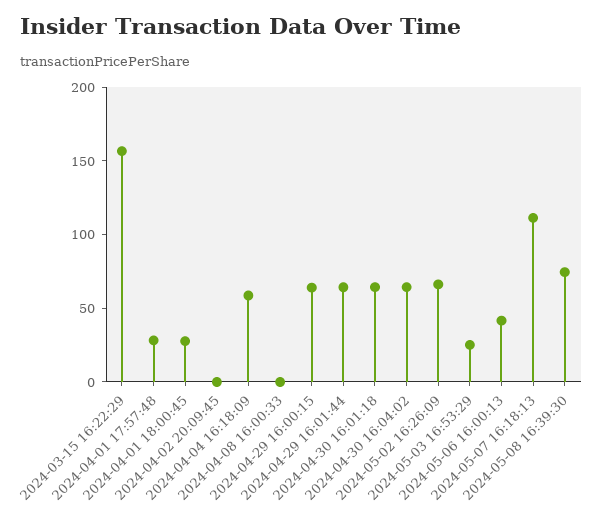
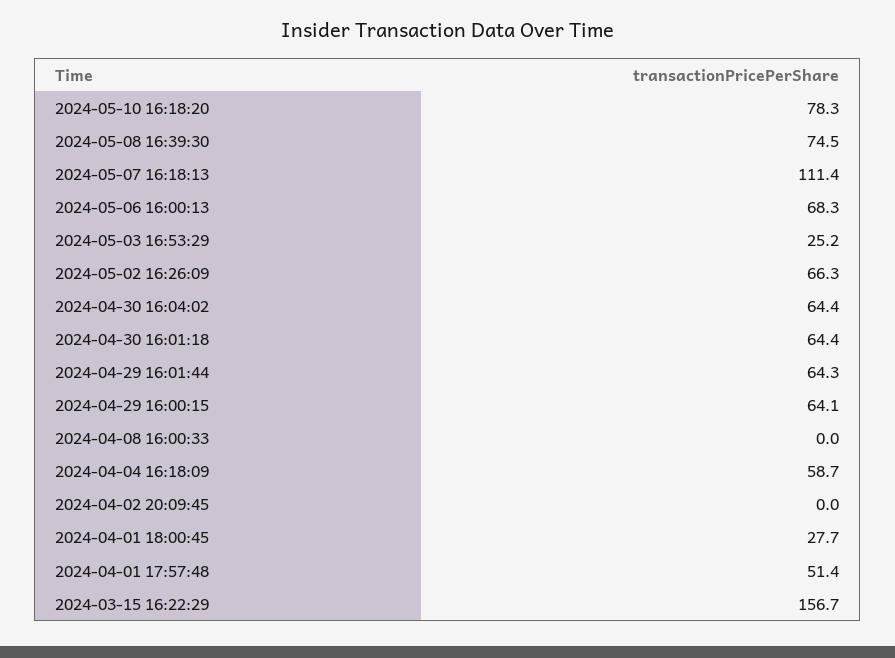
  {
    "2024-03-15 16:22:29": 156.7,
-   "2024-04-01 17:57:48": 30,
+   "2024-04-01 17:57:48": 51.4,
    "2024-04-01 18:00:45": 27.7,
    "2024-04-02 20:09:45": 0,
    "2024-04-04 16:18:09": 58.7,
    "2024-04-08 16:00:33": 0,
    "2024-04-29 16:00:15": 64.1,
    "2024-04-29 16:01:44": 64.3,
    "2024-04-30 16:01:18": 64.4,
    "2024-04-30 16:04:02": 64.4,
    "2024-05-02 16:26:09": 66.3,
    "2024-05-03 16:53:29": 25.2,
-   "2024-05-06 16:00:13": 40,
+   "2024-05-06 16:00:13": 68.3,
    "2024-05-07 16:18:13": 111.4,
-   "2024-05-08 16:39:30": 74.5
+   "2024-05-08 16:39:30": 74.5,
+   "2024-05-10 16:18:20": 78.3
  }

